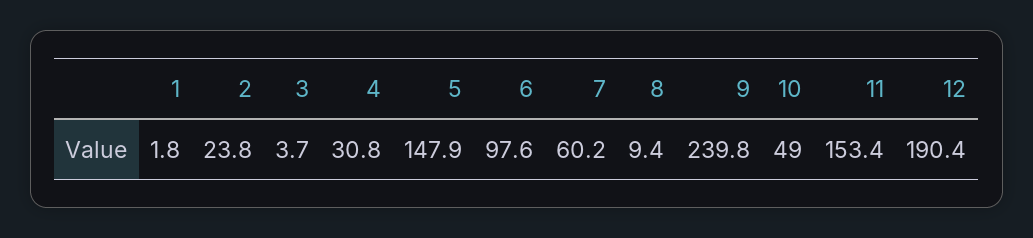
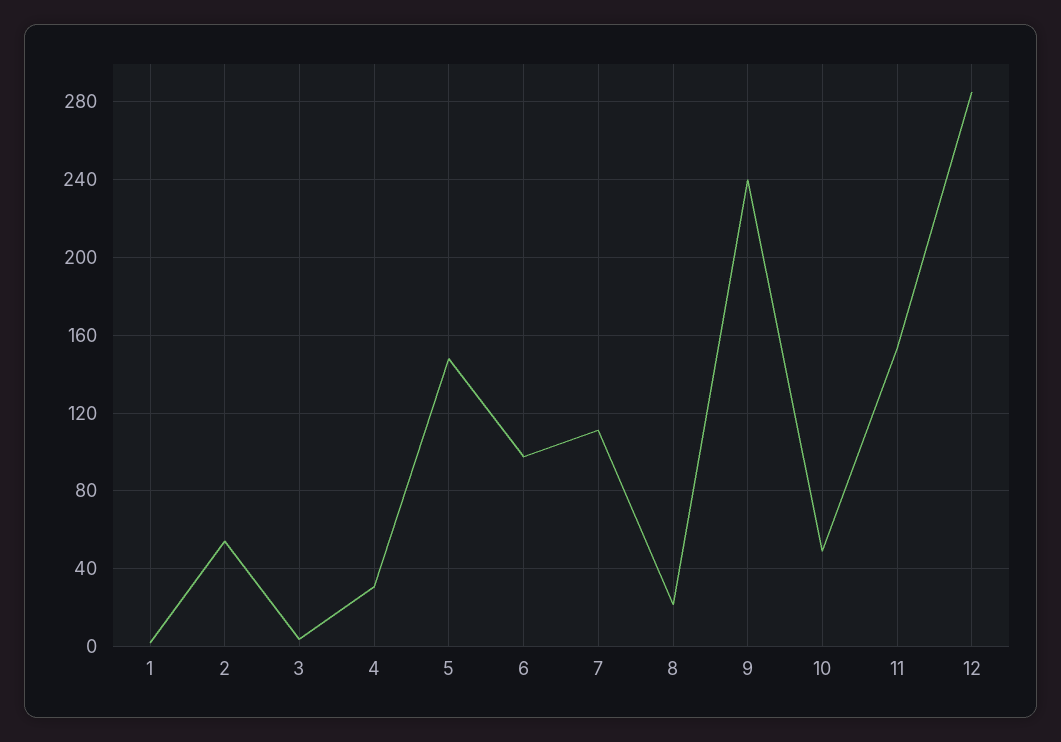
  {
    "1": 1.8,
-   "2": 23.8,
+   "2": 55,
    "3": 3.7,
    "4": 30.8,
    "5": 147.9,
    "6": 97.6,
-   "7": 60.2,
+   "7": 110,
-   "8": 9.4,
+   "8": 20,
    "9": 239.8,
    "10": 49,
    "11": 153.4,
-   "12": 190.4
+   "12": 285
  }

